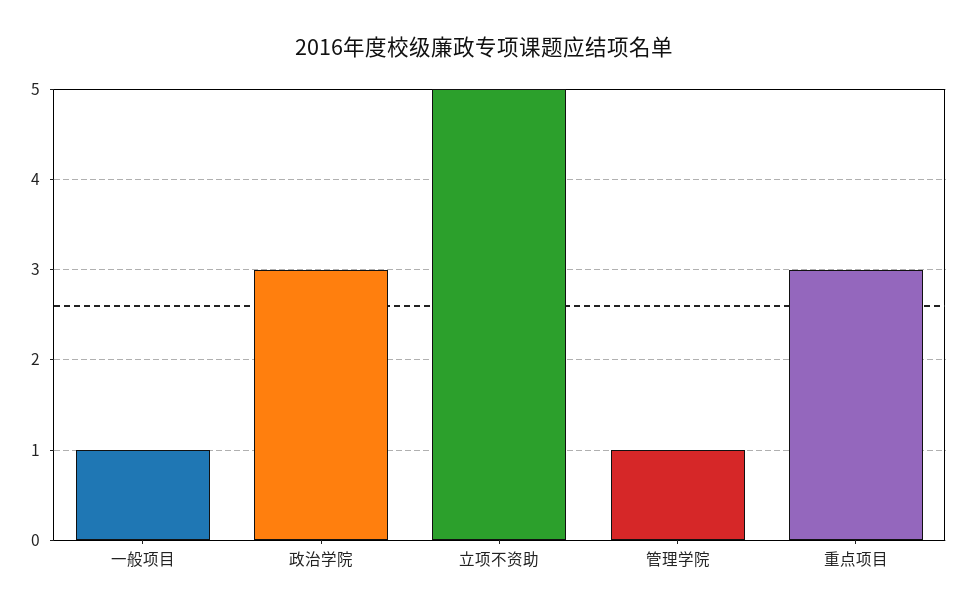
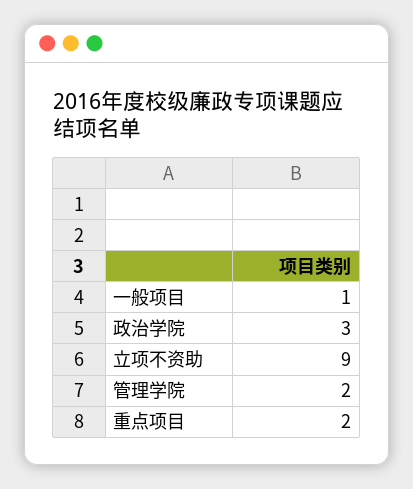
  {
    "一般项目": 1,
    "政治学院": 3,
-   "立项不资助": 5,
+   "立项不资助": 9,
-   "管理学院": 1,
+   "管理学院": 2,
-   "重点项目": 3
+   "重点项目": 2
  }

